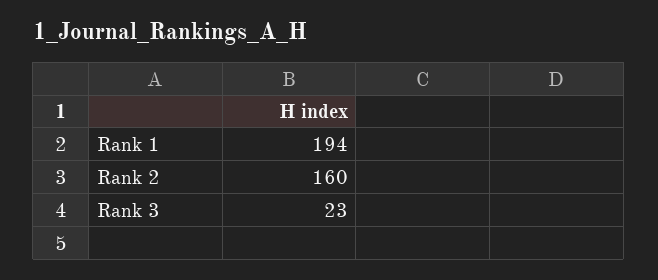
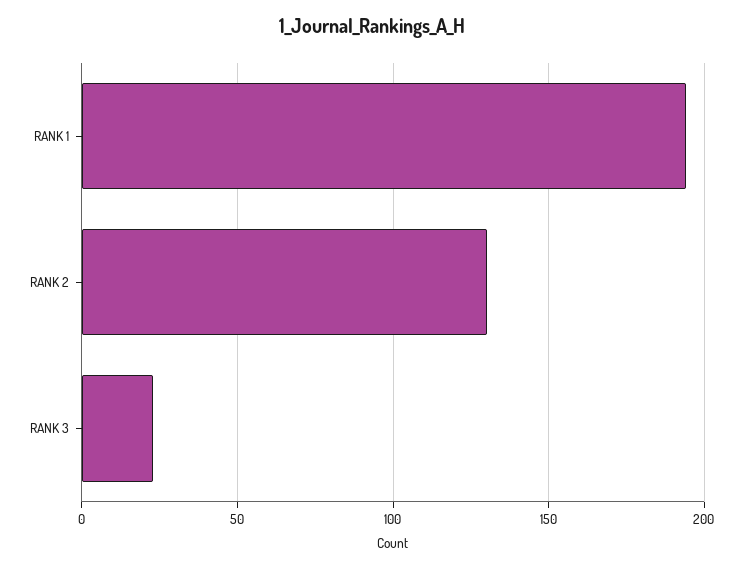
  {
    "Rank 1": 194,
-   "Rank 2": 160,
+   "Rank 2": 130,
    "Rank 3": 23
  }

